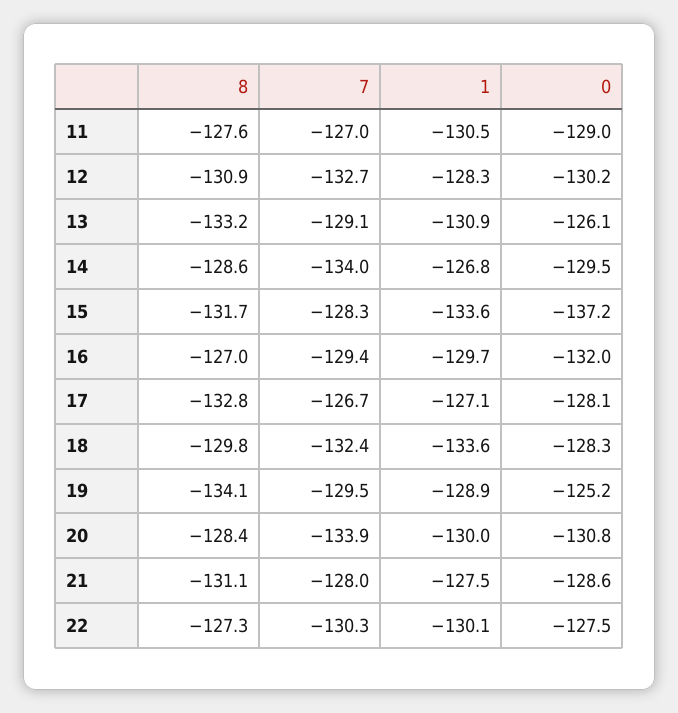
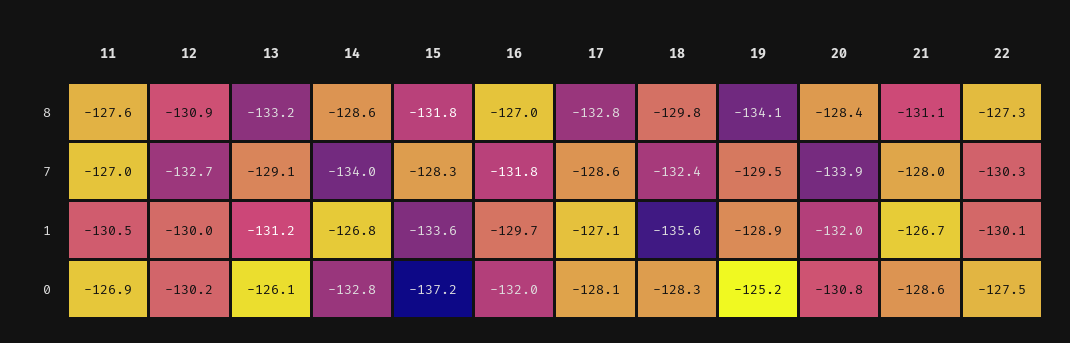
  {
    "8": {
      "11": -127.6,
      "12": -130.9,
      "13": -133.2,
      "14": -128.6,
-     "15": -131.7,
+     "15": -131.8,
      "16": -127,
      "17": -132.8,
      "18": -129.8,
      "19": -134.1,
      "20": -128.4,
      "21": -131.1,
      "22": -127.3
    },
    "7": {
      "11": -127,
      "12": -132.7,
      "13": -129.1,
      "14": -134,
      "15": -128.3,
-     "16": -129.4,
+     "16": -131.8,
-     "17": -126.7,
+     "17": -128.6,
      "18": -132.4,
      "19": -129.5,
      "20": -133.9,
      "21": -128,
      "22": -130.3
    },
    "1": {
      "11": -130.5,
-     "12": -128.3,
+     "12": -130,
-     "13": -130.9,
+     "13": -131.2,
      "14": -126.8,
      "15": -133.6,
      "16": -129.7,
      "17": -127.1,
-     "18": -133.6,
+     "18": -135.6,
      "19": -128.9,
-     "20": -130,
+     "20": -132,
-     "21": -127.5,
+     "21": -126.7,
      "22": -130.1
    },
    "0": {
-     "11": -129,
+     "11": -126.9,
      "12": -130.2,
      "13": -126.1,
-     "14": -129.5,
+     "14": -132.8,
      "15": -137.2,
      "16": -132,
      "17": -128.1,
      "18": -128.3,
      "19": -125.2,
      "20": -130.8,
      "21": -128.6,
      "22": -127.5
    }
  }

